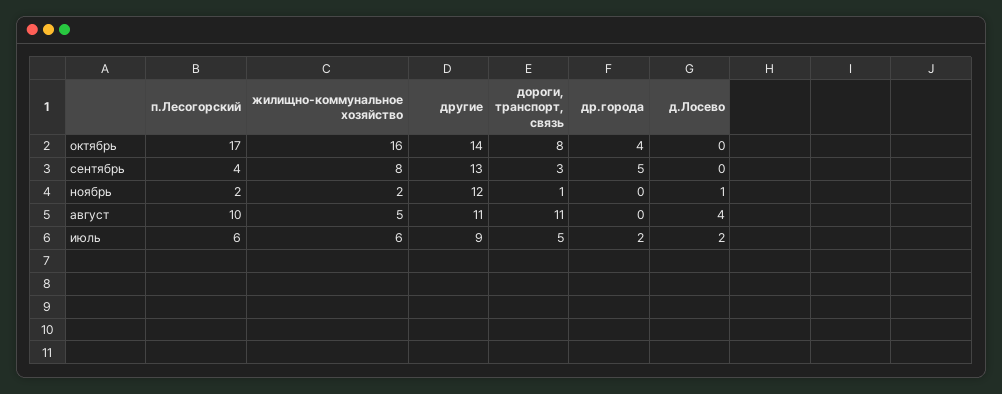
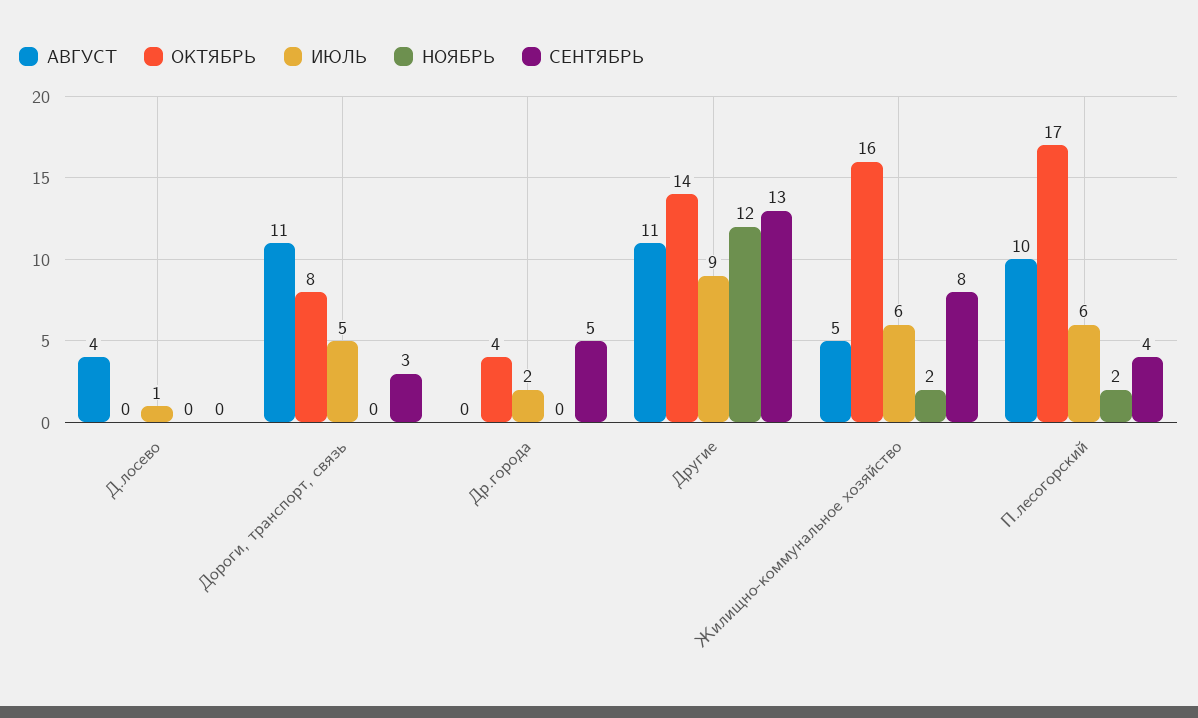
  {
    "октябрь": {
      "п.Лесогорский": 17,
      "жилищно-коммунальное хозяйство": 16,
      "другие": 14,
      "дороги, транспорт, связь": 8,
      "др.города": 4,
      "д.Лосево": 0
    },
    "сентябрь": {
      "п.Лесогорский": 4,
      "жилищно-коммунальное хозяйство": 8,
      "другие": 13,
      "дороги, транспорт, связь": 3,
      "др.города": 5,
      "д.Лосево": 0
    },
    "ноябрь": {
      "п.Лесогорский": 2,
      "жилищно-коммунальное хозяйство": 2,
      "другие": 12,
-     "дороги, транспорт, связь": 1,
+     "дороги, транспорт, связь": 0,
      "др.города": 0,
-     "д.Лосево": 1
+     "д.Лосево": 0
    },
    "август": {
      "п.Лесогорский": 10,
      "жилищно-коммунальное хозяйство": 5,
      "другие": 11,
      "дороги, транспорт, связь": 11,
      "др.города": 0,
      "д.Лосево": 4
    },
    "июль": {
      "п.Лесогорский": 6,
      "жилищно-коммунальное хозяйство": 6,
      "другие": 9,
      "дороги, транспорт, связь": 5,
      "др.города": 2,
-     "д.Лосево": 2
+     "д.Лосево": 1
    }
  }

